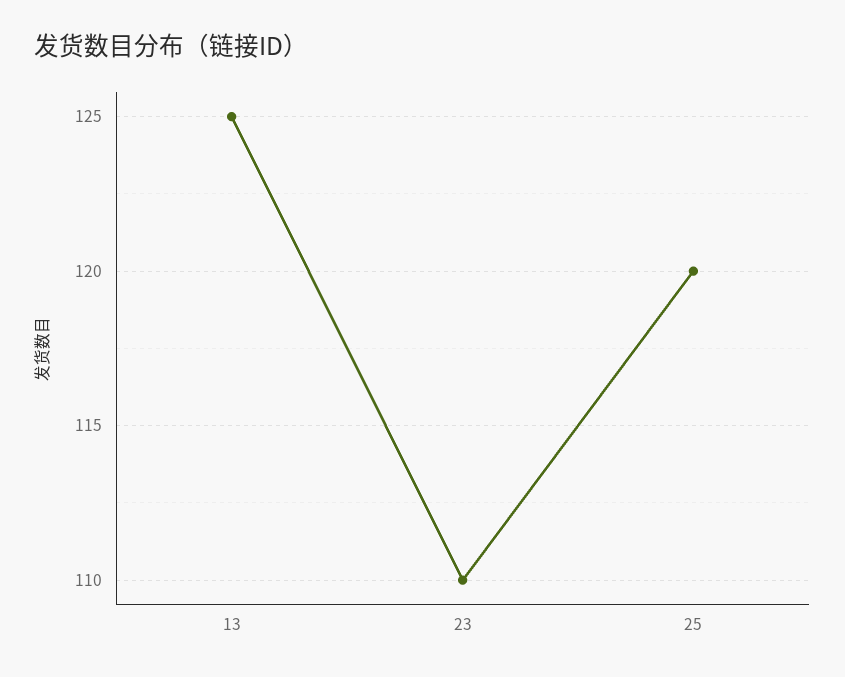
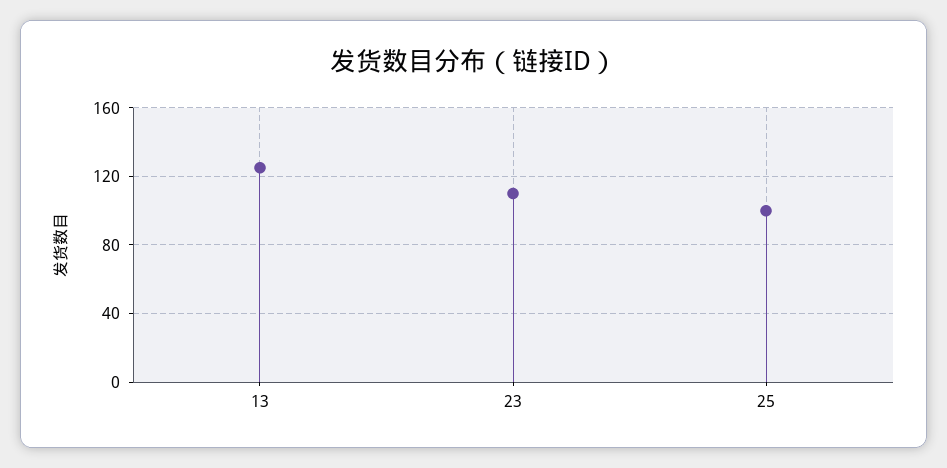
  {
    "13": 125,
    "23": 110,
-   "25": 120
+   "25": 100
  }

